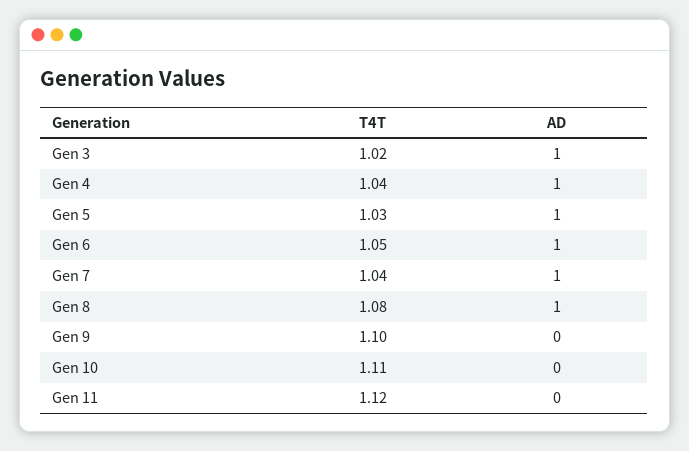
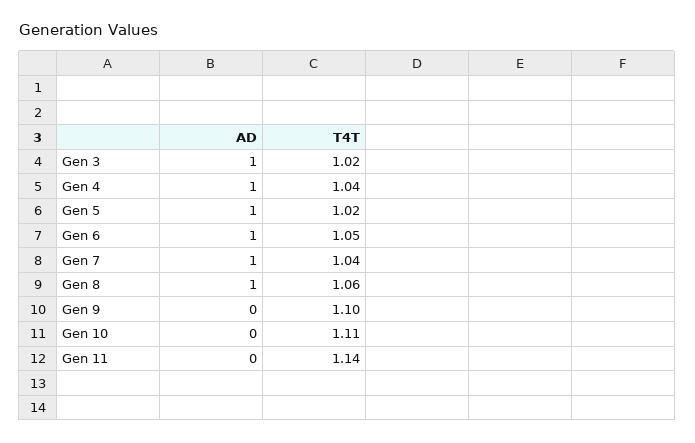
  {
    "T4T": {
      "Gen 3": 1.02,
      "Gen 4": 1.04,
-     "Gen 5": 1.03,
+     "Gen 5": 1.02,
      "Gen 6": 1.05,
      "Gen 7": 1.04,
-     "Gen 8": 1.08,
+     "Gen 8": 1.06,
      "Gen 9": 1.1,
      "Gen 10": 1.11,
-     "Gen 11": 1.12
+     "Gen 11": 1.14
    },
    "AD": {
      "Gen 3": 1,
      "Gen 4": 1,
      "Gen 5": 1,
      "Gen 6": 1,
      "Gen 7": 1,
      "Gen 8": 1,
      "Gen 9": 0,
      "Gen 10": 0,
      "Gen 11": 0
    }
  }

